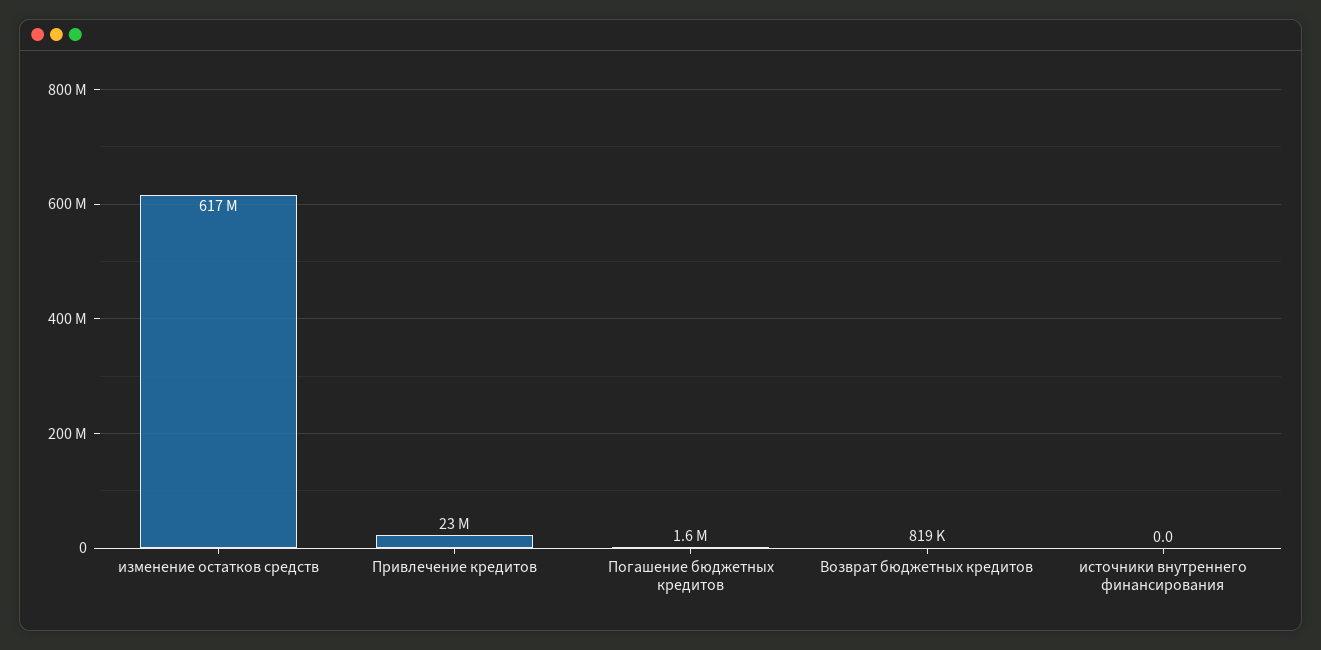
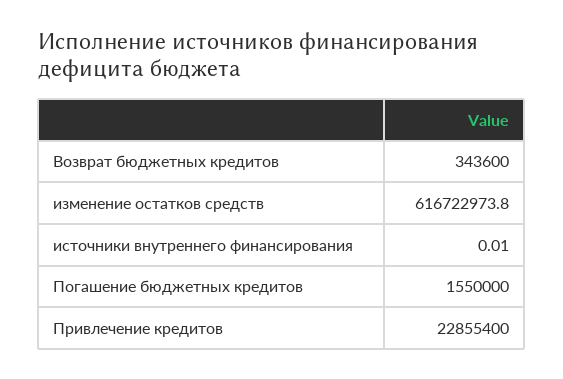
  {
    "изменение остатков средств": 616722973.8,
    "Привлечение кредитов": 22855400,
    "Погашение бюджетных кредитов": 1550000,
-   "Возврат бюджетных кредитов": 819000,
+   "Возврат бюджетных кредитов": 343600,
    "источники внутреннего финансирования": 0.01
  }

